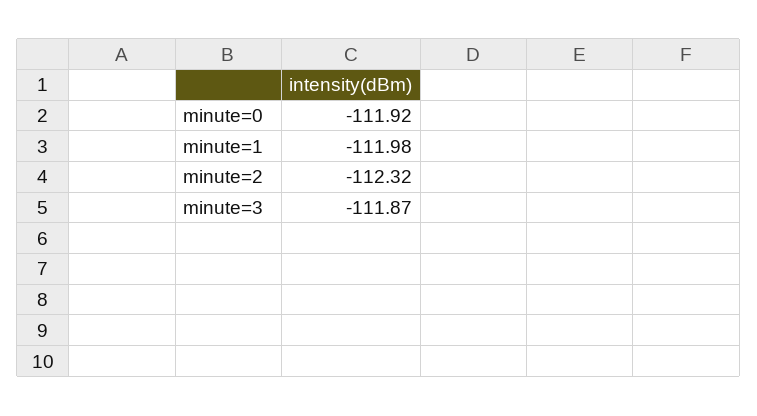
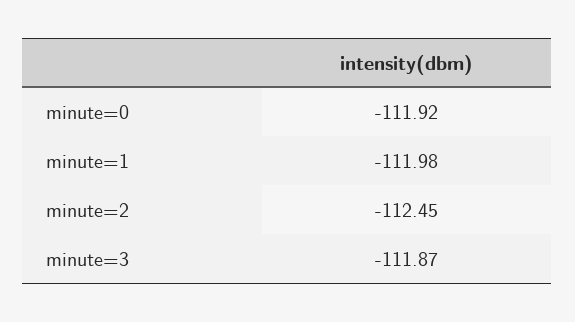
  {
    "minute=0": -111.92,
    "minute=1": -111.98,
-   "minute=2": -112.32,
+   "minute=2": -112.45,
    "minute=3": -111.87
  }

